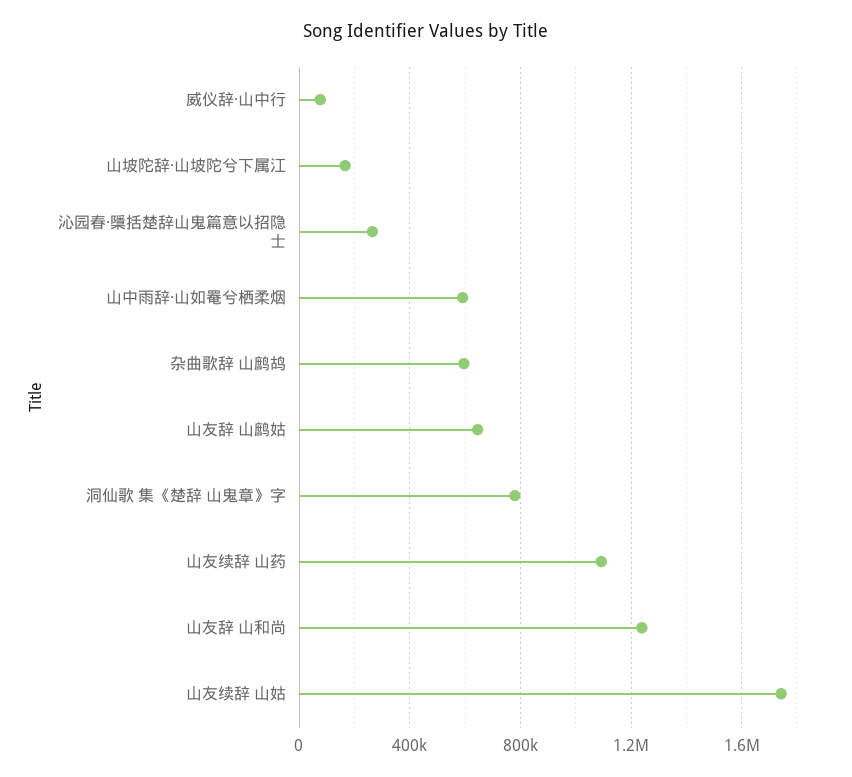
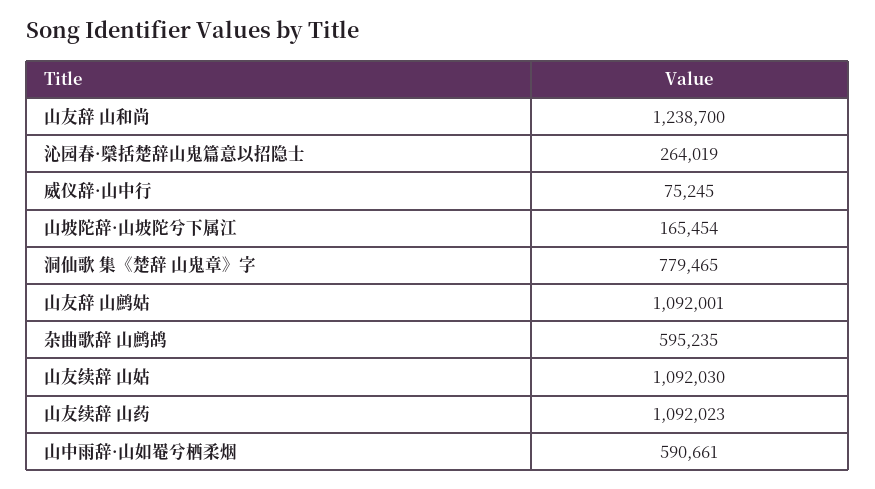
  {
    "威仪辞·山中行": 75245,
    "山坡陀辞·山坡陀兮下属江": 165454,
    "沁园春·檃括楚辞山鬼篇意以招隐士": 264019,
    "山中雨辞·山如罨兮栖柔烟": 590661,
    "杂曲歌辞 山鹧鸪": 595235,
-   "山友辞 山鹧姑": 650000,
+   "山友辞 山鹧姑": 1092001,
    "洞仙歌 集《楚辞 山鬼章》字": 779465,
    "山友续辞 山药": 1092023,
    "山友辞 山和尚": 1238700,
-   "山友续辞 山姑": 1750000
+   "山友续辞 山姑": 1092030
  }

